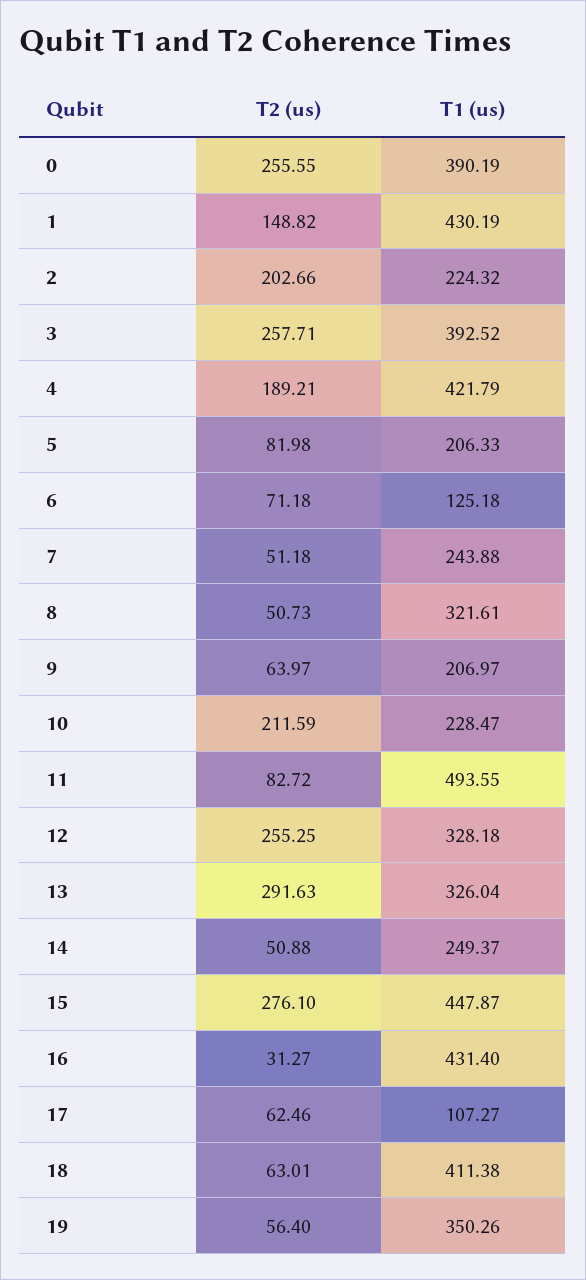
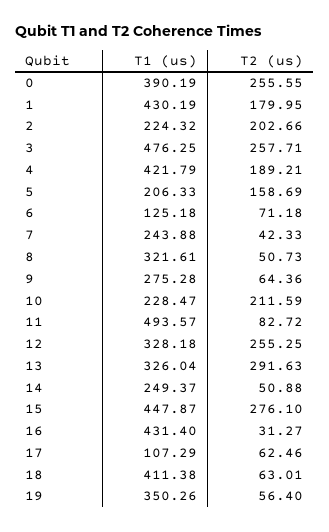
  {
    "T2 (us)": {
      "0": 255.55,
-     "1": 148.82,
+     "1": 179.95,
      "2": 202.66,
      "3": 257.71,
      "4": 189.21,
-     "5": 81.98,
+     "5": 158.69,
      "6": 71.18,
-     "7": 51.18,
+     "7": 42.33,
      "8": 50.73,
-     "9": 63.97,
+     "9": 64.36,
      "10": 211.59,
      "11": 82.72,
      "12": 255.25,
      "13": 291.63,
      "14": 50.88,
      "15": 276.1,
      "16": 31.27,
      "17": 62.46,
      "18": 63.01,
      "19": 56.4
    },
    "T1 (us)": {
      "0": 390.19,
      "1": 430.19,
      "2": 224.32,
-     "3": 392.52,
+     "3": 476.25,
      "4": 421.79,
      "5": 206.33,
      "6": 125.18,
      "7": 243.88,
      "8": 321.61,
-     "9": 206.97,
+     "9": 275.28,
      "10": 228.47,
-     "11": 493.55,
+     "11": 493.57,
      "12": 328.18,
      "13": 326.04,
      "14": 249.37,
      "15": 447.87,
      "16": 431.4,
-     "17": 107.27,
+     "17": 107.29,
      "18": 411.38,
      "19": 350.26
    }
  }

